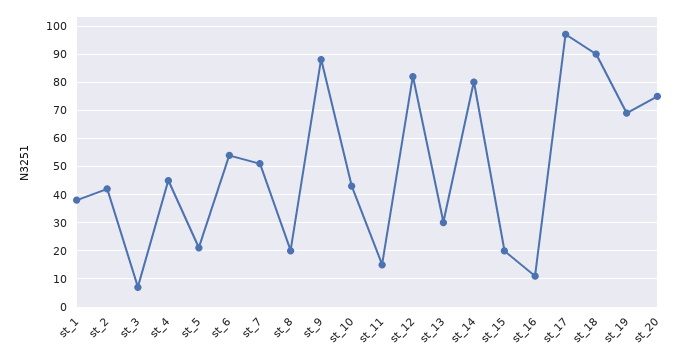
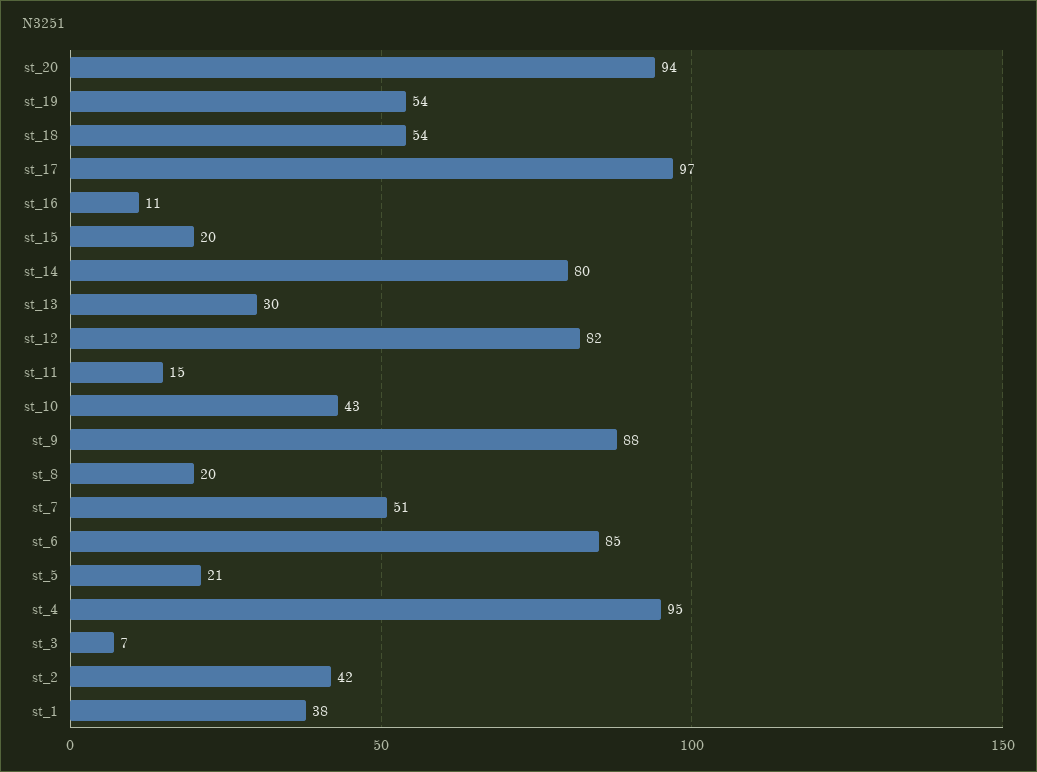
  {
    "st_1": 38,
    "st_2": 42,
    "st_3": 7,
-   "st_4": 45,
+   "st_4": 95,
    "st_5": 21,
-   "st_6": 55,
+   "st_6": 85,
    "st_7": 51,
    "st_8": 20,
    "st_9": 88,
    "st_10": 43,
    "st_11": 15,
    "st_12": 82,
    "st_13": 30,
    "st_14": 80,
    "st_15": 20,
    "st_16": 11,
    "st_17": 97,
-   "st_18": 90,
+   "st_18": 54,
-   "st_19": 70,
+   "st_19": 54,
-   "st_20": 75
+   "st_20": 94
  }

